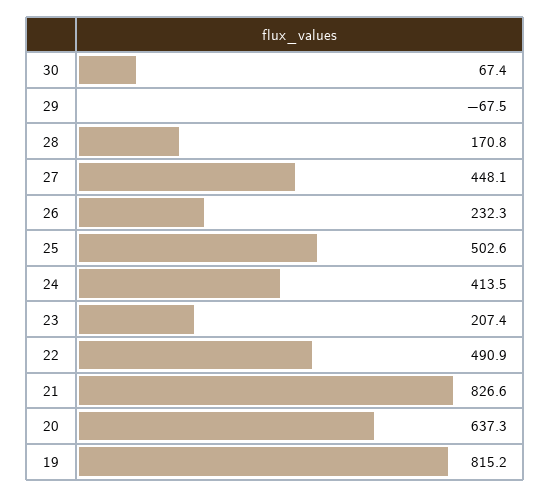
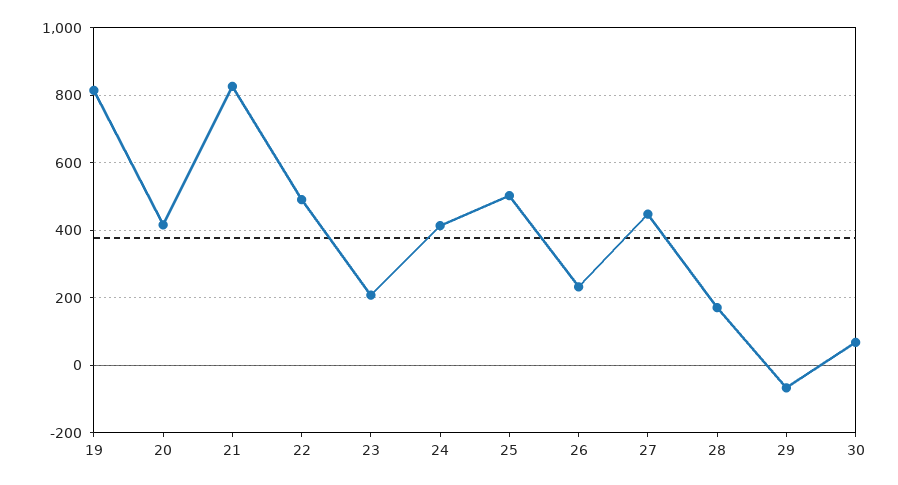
  {
    "30": 67.4,
    "29": -67.5,
    "28": 170.8,
    "27": 448.1,
    "26": 232.3,
    "25": 502.6,
    "24": 413.5,
    "23": 207.4,
    "22": 490.9,
    "21": 826.6,
-   "20": 637.3,
+   "20": 420,
    "19": 815.2
  }

